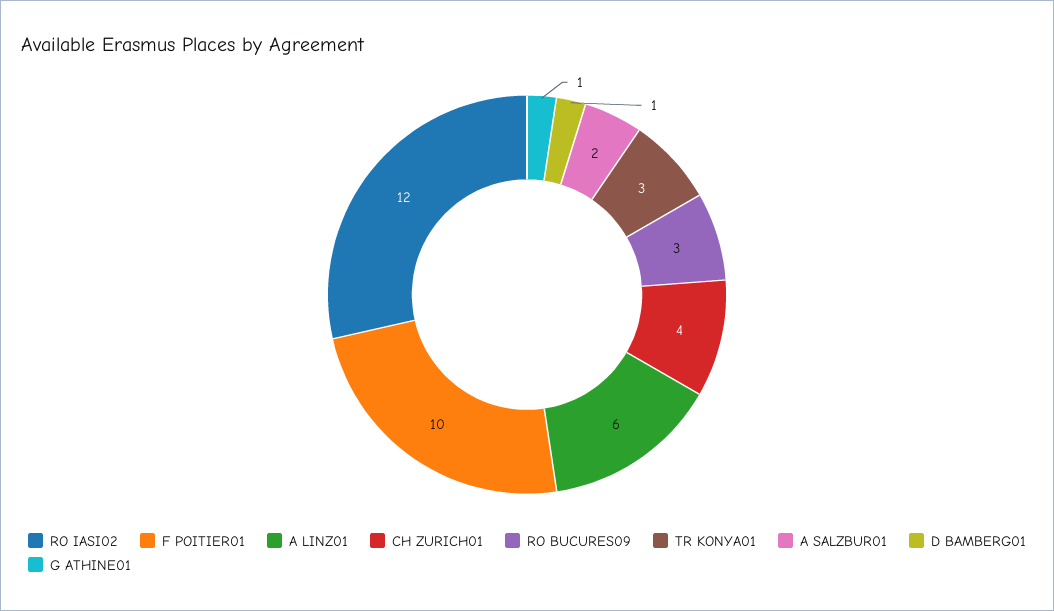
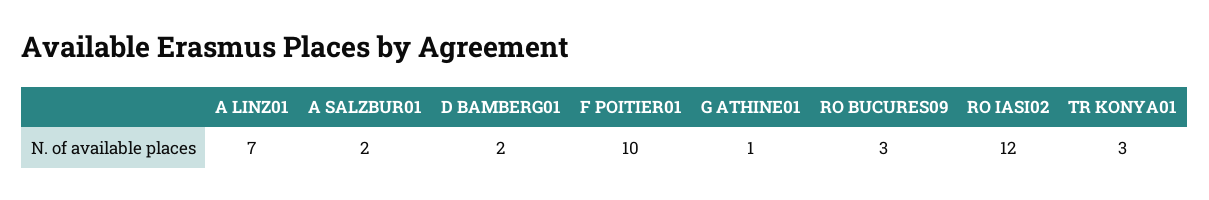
  {
    "RO IASI02": 12,
    "F POITIER01": 10,
-   "A LINZ01": 6,
+   "A LINZ01": 7,
-   "CH ZURICH01": 4,
    "RO BUCURES09": 3,
    "TR KONYA01": 3,
    "A SALZBUR01": 2,
-   "D BAMBERG01": 1,
+   "D BAMBERG01": 2,
    "G ATHINE01": 1
  }

